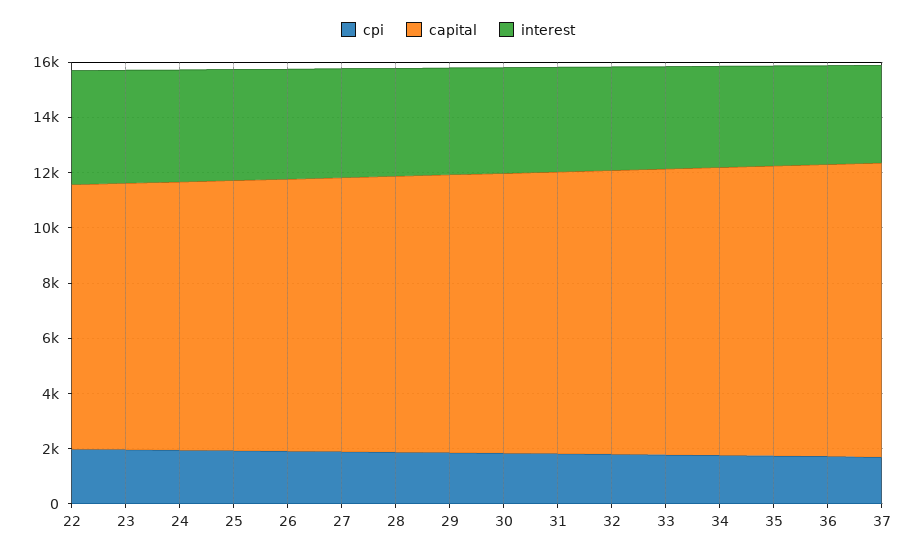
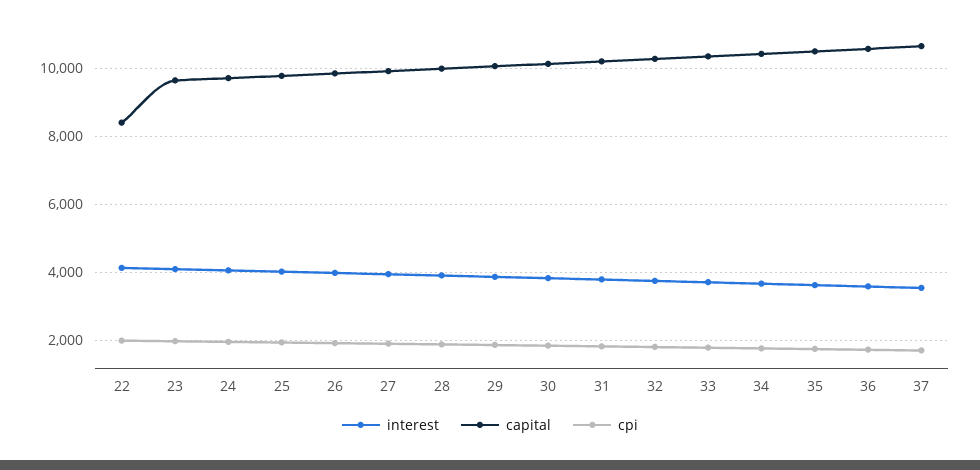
  {
    "cpi": {
      "22": 2000,
      "23": 2000,
      "24": 2000,
      "25": 2000,
      "26": 2000,
      "27": 1800,
      "28": 1800,
      "29": 1800,
      "30": 1800,
      "31": 1800,
      "32": 1800,
      "33": 1800,
      "34": 1800,
      "35": 1800,
      "36": 1800,
      "37": 1600
    },
    "capital": {
-     "22": 9500,
+     "22": 8400,
      "23": 9600,
      "24": 9800,
      "25": 9800,
      "26": 9800,
      "27": 10000,
      "28": 10000,
      "29": 10000,
      "30": 10200,
      "31": 10200,
      "32": 10200,
      "33": 10400,
      "34": 10400,
      "35": 10600,
      "36": 10600,
      "37": 10600
    },
    "interest": {
      "22": 4200,
      "23": 4000,
      "24": 4000,
      "25": 4000,
      "26": 4000,
      "27": 4000,
      "28": 4000,
      "29": 3800,
      "30": 3800,
      "31": 3800,
      "32": 3800,
      "33": 3800,
      "34": 3600,
      "35": 3600,
      "36": 3600,
      "37": 3600
    }
  }

